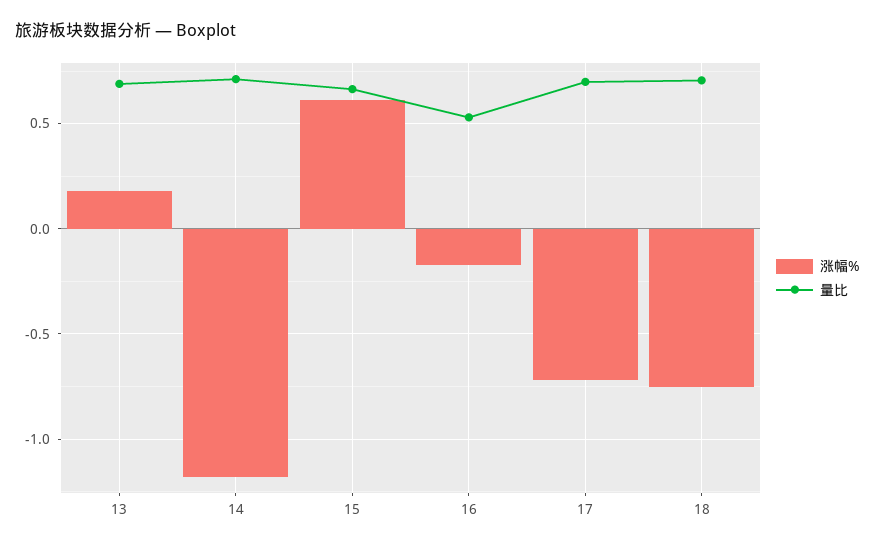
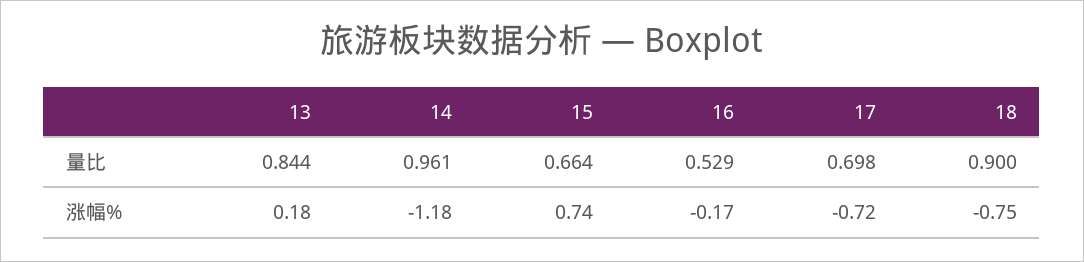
  {
    "涨幅%": {
      "13": 0.18,
      "14": -1.18,
-     "15": 0.6,
+     "15": 0.74,
      "16": -0.17,
      "17": -0.72,
      "18": -0.75
    },
    "量比": {
-     "13": 0.7,
+     "13": 0.844,
-     "14": 0.7,
+     "14": 0.961,
      "15": 0.664,
      "16": 0.529,
      "17": 0.698,
-     "18": 0.7
+     "18": 0.9
    }
  }

